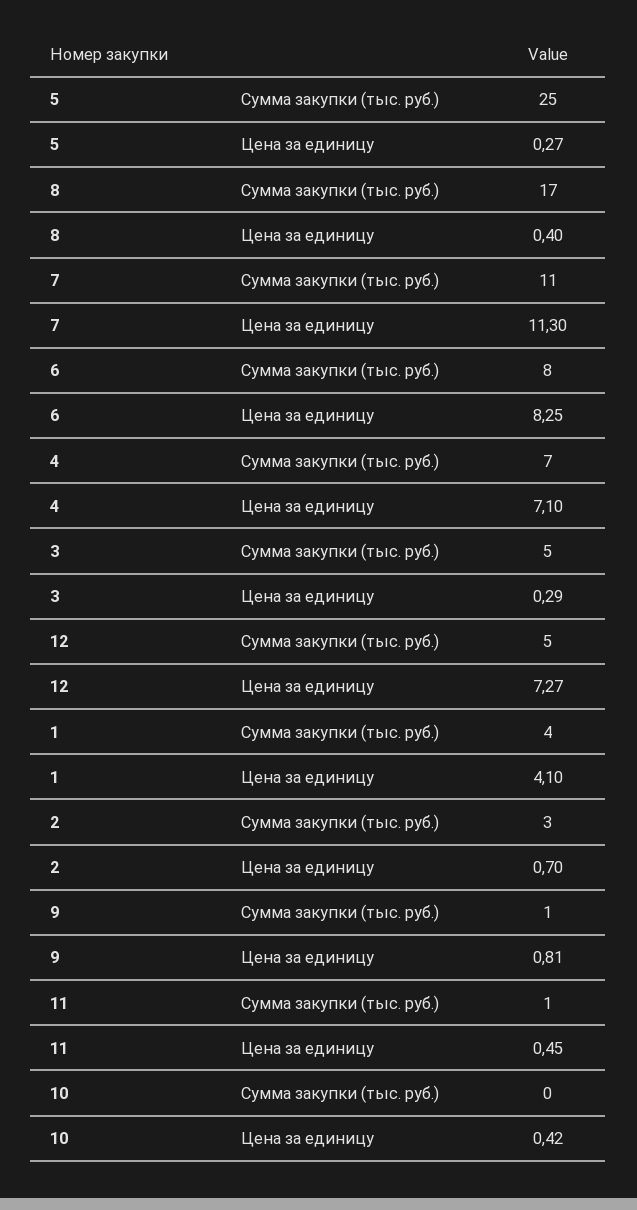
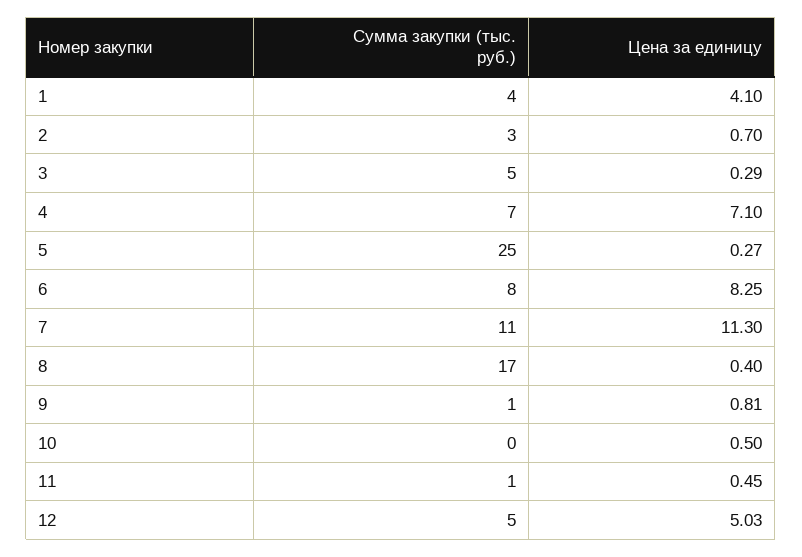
  {
    "5": {
      "Сумма закупки (тыс. руб.)": 25,
      "Цена за единицу": 0.27
    },
    "8": {
      "Сумма закупки (тыс. руб.)": 17,
      "Цена за единицу": 0.4
    },
    "7": {
      "Сумма закупки (тыс. руб.)": 11,
      "Цена за единицу": 11.3
    },
    "6": {
      "Сумма закупки (тыс. руб.)": 8,
      "Цена за единицу": 8.25
    },
    "4": {
      "Сумма закупки (тыс. руб.)": 7,
      "Цена за единицу": 7.1
    },
    "3": {
      "Сумма закупки (тыс. руб.)": 5,
      "Цена за единицу": 0.29
    },
    "12": {
      "Сумма закупки (тыс. руб.)": 5,
-     "Цена за единицу": 7.27
+     "Цена за единицу": 5.03
    },
    "1": {
      "Сумма закупки (тыс. руб.)": 4,
      "Цена за единицу": 4.1
    },
    "2": {
      "Сумма закупки (тыс. руб.)": 3,
      "Цена за единицу": 0.7
    },
    "9": {
      "Сумма закупки (тыс. руб.)": 1,
      "Цена за единицу": 0.81
    },
    "11": {
      "Сумма закупки (тыс. руб.)": 1,
      "Цена за единицу": 0.45
    },
    "10": {
      "Сумма закупки (тыс. руб.)": 0,
-     "Цена за единицу": 0.42
+     "Цена за единицу": 0.5
    }
  }

